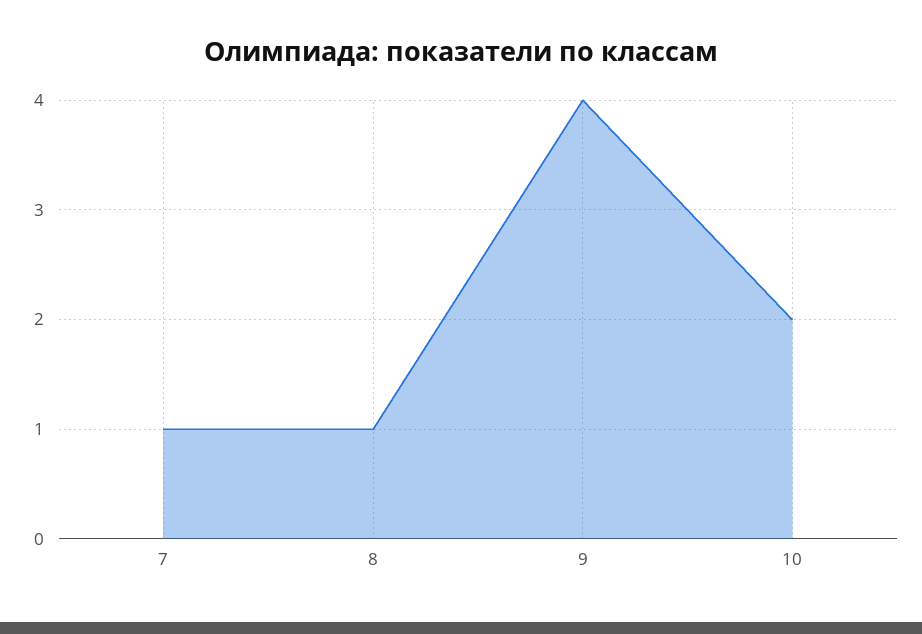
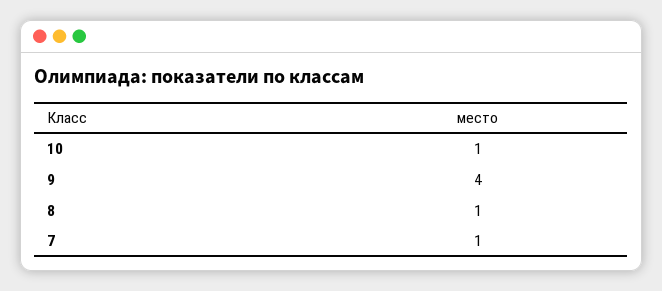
  {
    "7": 1,
    "8": 1,
    "9": 4,
-   "10": 2
+   "10": 1
  }

